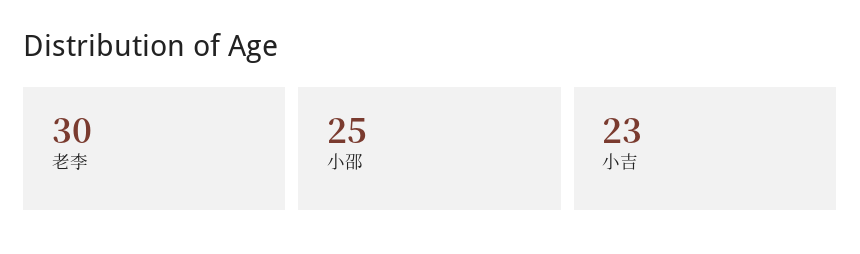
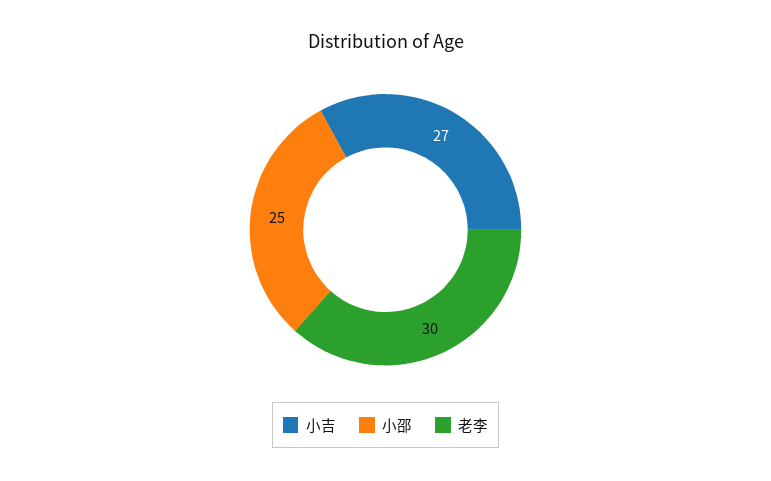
  {
    "老李": 30,
    "小邵": 25,
-   "小吉": 23
+   "小吉": 27
  }

